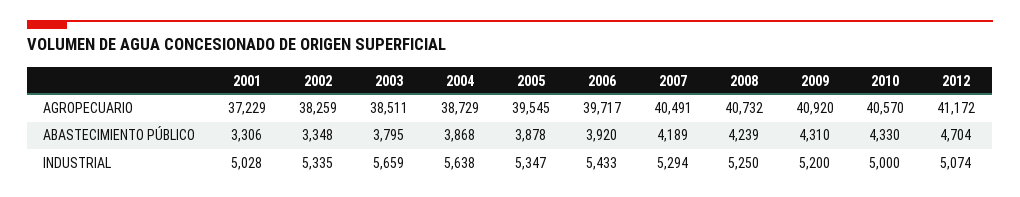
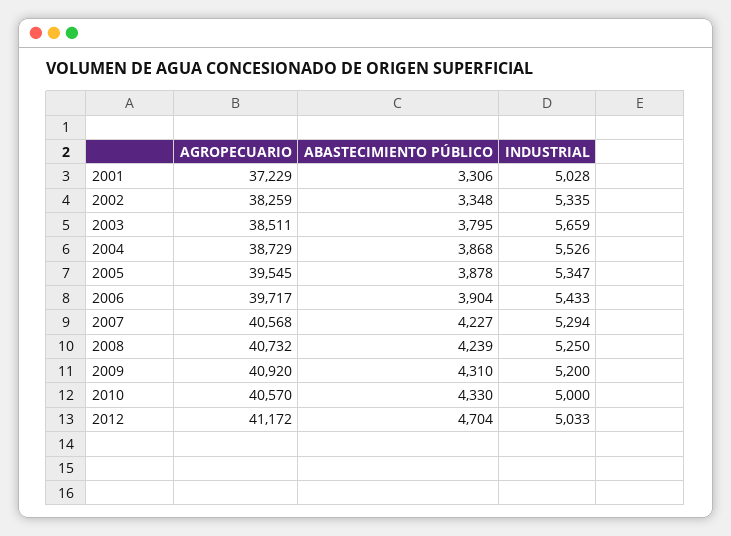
  {
    "2001": {
      "AGROPECUARIO": 37229,
      "ABASTECIMIENTO PÚBLICO": 3306,
      "INDUSTRIAL": 5028
    },
    "2002": {
      "AGROPECUARIO": 38259,
      "ABASTECIMIENTO PÚBLICO": 3348,
      "INDUSTRIAL": 5335
    },
    "2003": {
      "AGROPECUARIO": 38511,
      "ABASTECIMIENTO PÚBLICO": 3795,
      "INDUSTRIAL": 5659
    },
    "2004": {
      "AGROPECUARIO": 38729,
      "ABASTECIMIENTO PÚBLICO": 3868,
-     "INDUSTRIAL": 5638
+     "INDUSTRIAL": 5526
    },
    "2005": {
      "AGROPECUARIO": 39545,
      "ABASTECIMIENTO PÚBLICO": 3878,
      "INDUSTRIAL": 5347
    },
    "2006": {
      "AGROPECUARIO": 39717,
-     "ABASTECIMIENTO PÚBLICO": 3920,
+     "ABASTECIMIENTO PÚBLICO": 3904,
      "INDUSTRIAL": 5433
    },
    "2007": {
-     "AGROPECUARIO": 40491,
+     "AGROPECUARIO": 40568,
-     "ABASTECIMIENTO PÚBLICO": 4189,
+     "ABASTECIMIENTO PÚBLICO": 4227,
      "INDUSTRIAL": 5294
    },
    "2008": {
      "AGROPECUARIO": 40732,
      "ABASTECIMIENTO PÚBLICO": 4239,
      "INDUSTRIAL": 5250
    },
    "2009": {
      "AGROPECUARIO": 40920,
      "ABASTECIMIENTO PÚBLICO": 4310,
      "INDUSTRIAL": 5200
    },
    "2010": {
      "AGROPECUARIO": 40570,
      "ABASTECIMIENTO PÚBLICO": 4330,
      "INDUSTRIAL": 5000
    },
    "2012": {
      "AGROPECUARIO": 41172,
      "ABASTECIMIENTO PÚBLICO": 4704,
-     "INDUSTRIAL": 5074
+     "INDUSTRIAL": 5033
    }
  }

